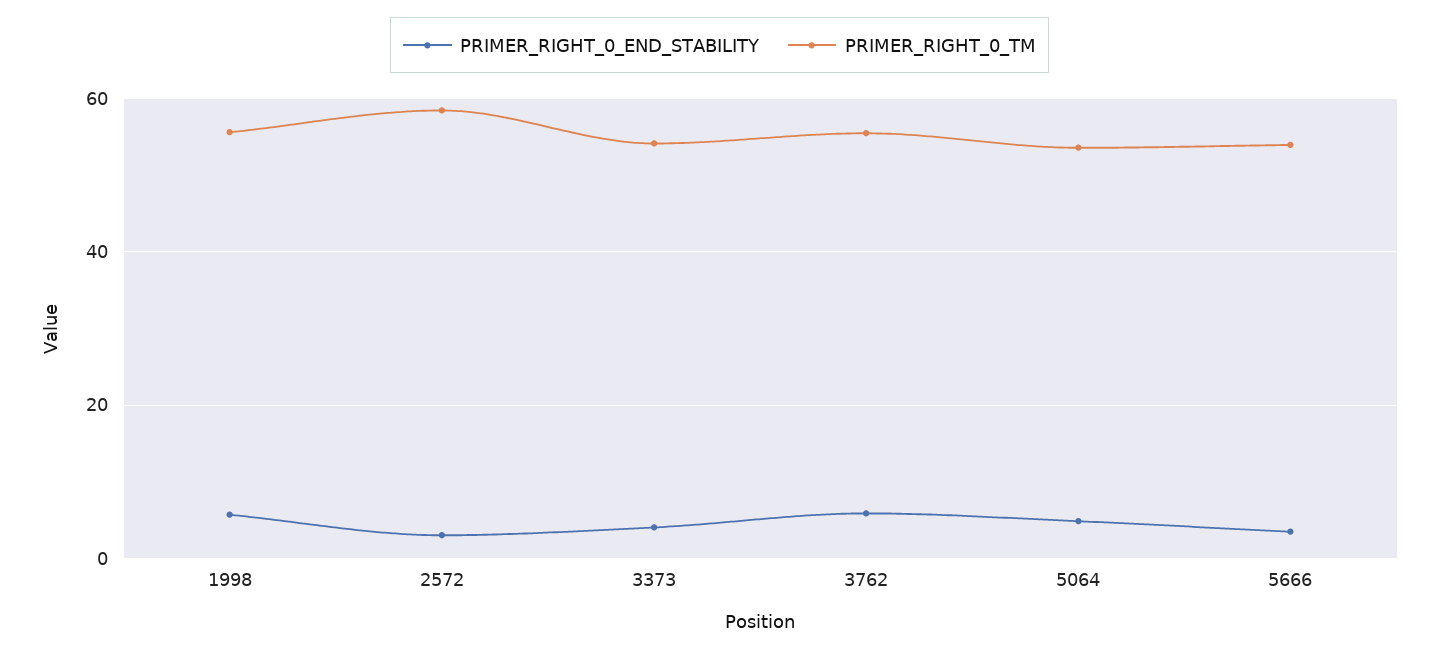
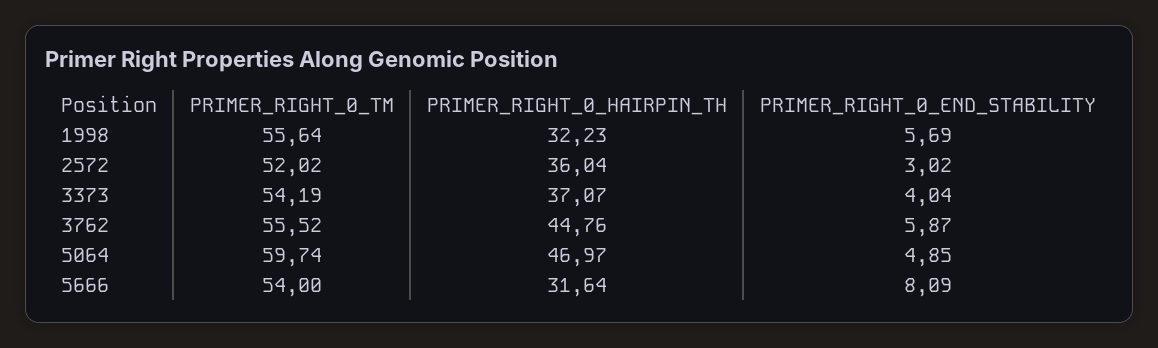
  {
    "PRIMER_RIGHT_0_END_STABILITY": {
      "1998": 5.69,
      "2572": 3.02,
      "3373": 4.04,
      "3762": 5.87,
      "5064": 4.85,
-     "5666": 4
+     "5666": 8.09
    },
    "PRIMER_RIGHT_0_TM": {
      "1998": 55.64,
-     "2572": 58,
+     "2572": 52.02,
      "3373": 54.19,
      "3762": 55.52,
-     "5064": 54,
+     "5064": 59.74,
      "5666": 54
-   }
+   },
+   "PRIMER_RIGHT_0_HAIRPIN_TH": {
+     "1998": 32.23,
+     "2572": 36.04,
+     "3373": 37.07,
+     "3762": 44.76,
+     "5064": 46.97,
+     "5666": 31.64
+   }
  }

